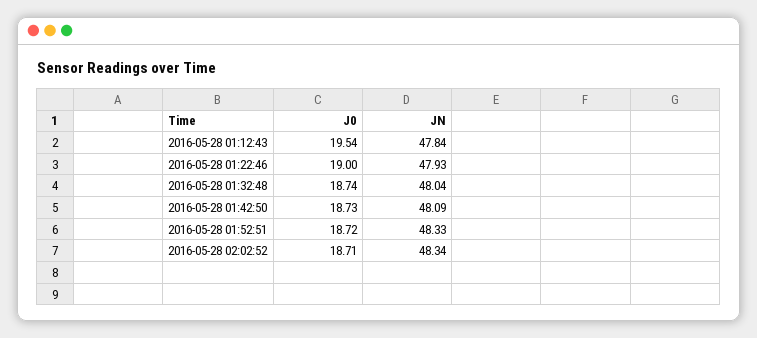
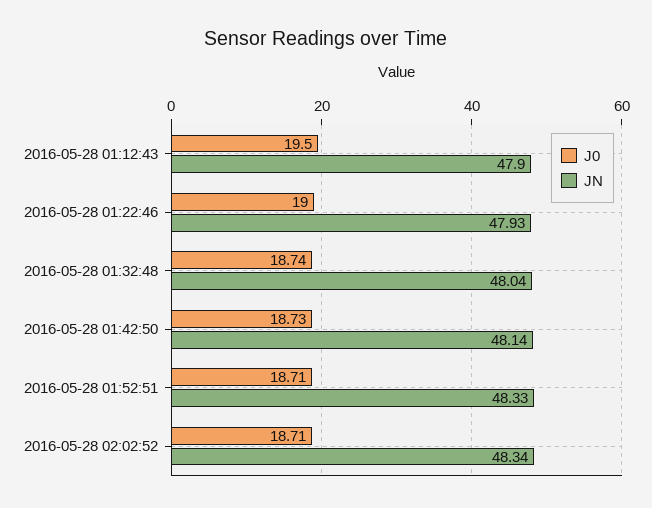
  {
    "J0": {
-     "2016-05-28 01:12:43": 19.54,
+     "2016-05-28 01:12:43": 19.5,
      "2016-05-28 01:22:46": 19,
      "2016-05-28 01:32:48": 18.74,
      "2016-05-28 01:42:50": 18.73,
-     "2016-05-28 01:52:51": 18.72,
+     "2016-05-28 01:52:51": 18.71,
      "2016-05-28 02:02:52": 18.71
    },
    "JN": {
-     "2016-05-28 01:12:43": 47.84,
+     "2016-05-28 01:12:43": 47.9,
      "2016-05-28 01:22:46": 47.93,
      "2016-05-28 01:32:48": 48.04,
-     "2016-05-28 01:42:50": 48.09,
+     "2016-05-28 01:42:50": 48.14,
      "2016-05-28 01:52:51": 48.33,
      "2016-05-28 02:02:52": 48.34
    }
  }

